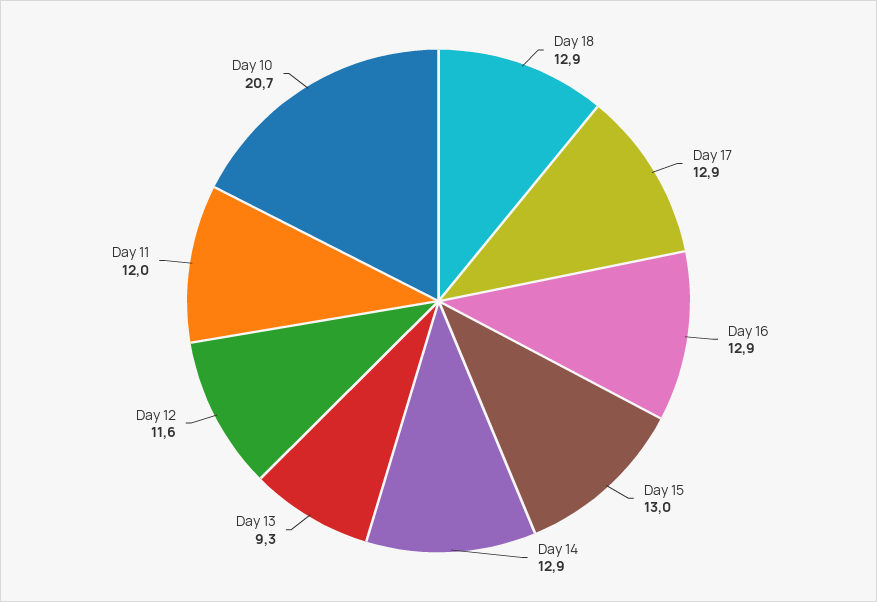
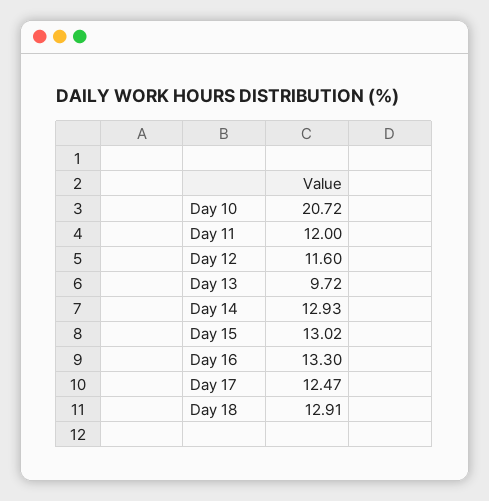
  {
    "Day 18": 12.91,
-   "Day 17": 12.9,
+   "Day 17": 12.47,
-   "Day 16": 12.9,
+   "Day 16": 13.3,
    "Day 15": 13.02,
    "Day 14": 12.93,
-   "Day 13": 9.3,
+   "Day 13": 9.72,
    "Day 12": 11.6,
    "Day 11": 12,
    "Day 10": 20.72
  }

